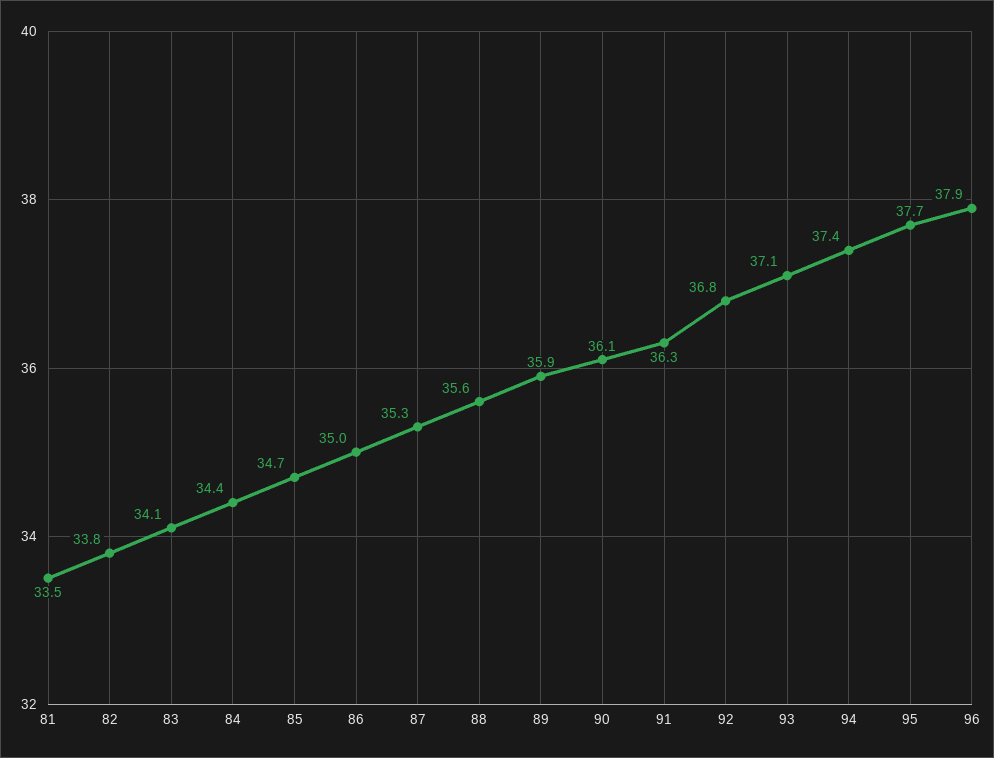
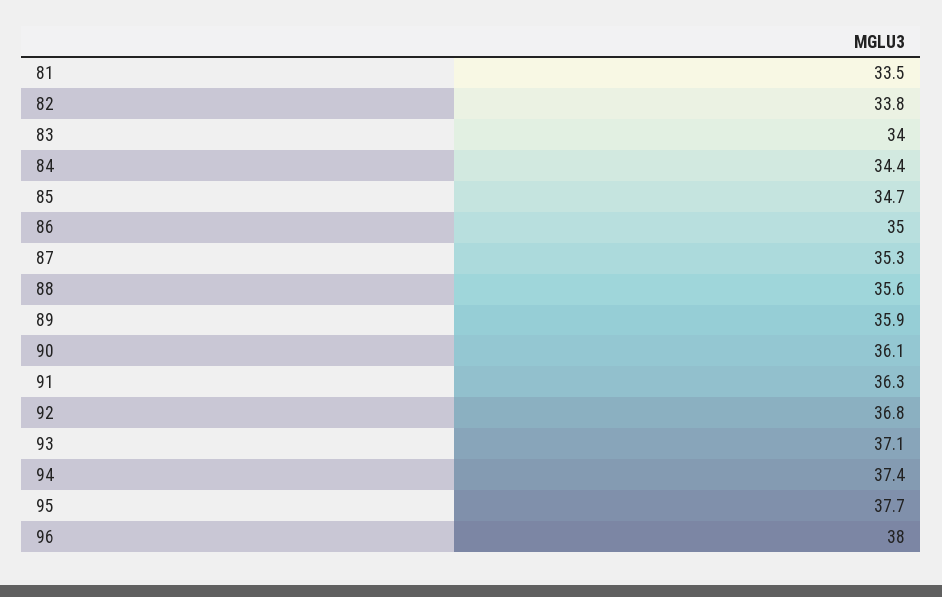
  {
    "81": 33.5,
    "82": 33.8,
-   "83": 34.1,
+   "83": 34,
    "84": 34.4,
    "85": 34.7,
    "86": 35,
    "87": 35.3,
    "88": 35.6,
    "89": 35.9,
    "90": 36.1,
    "91": 36.3,
    "92": 36.8,
    "93": 37.1,
    "94": 37.4,
    "95": 37.7,
-   "96": 37.9
+   "96": 38
  }

